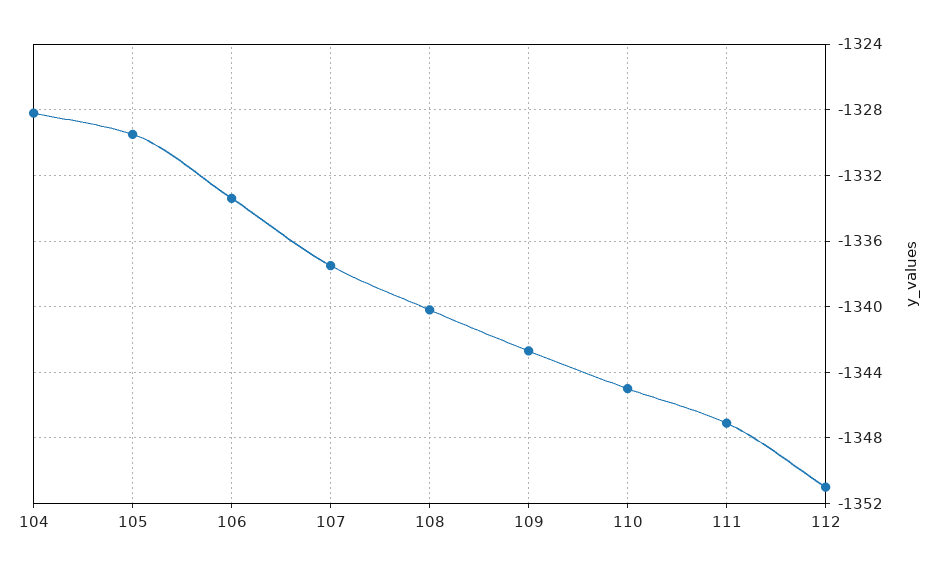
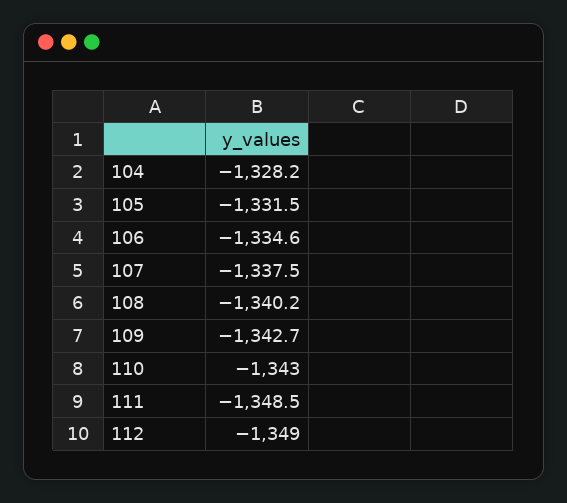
  {
    "104": -1328.2,
-   "105": -1329.5,
+   "105": -1331.5,
-   "106": -1333.5,
+   "106": -1334.6,
    "107": -1337.5,
    "108": -1340.2,
    "109": -1342.7,
-   "110": -1345,
+   "110": -1343,
-   "111": -1347,
+   "111": -1348.5,
-   "112": -1351
+   "112": -1349
  }

